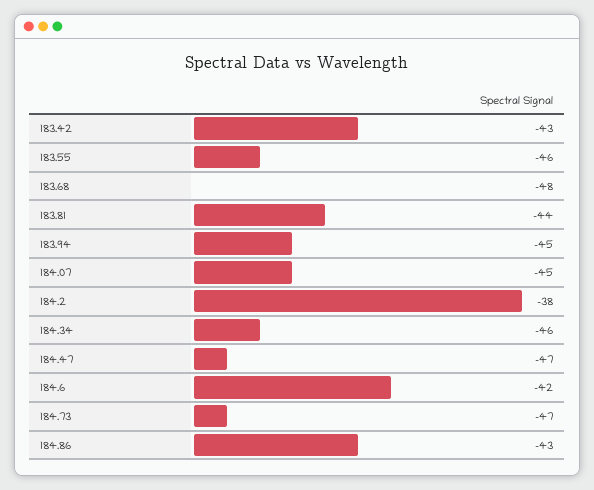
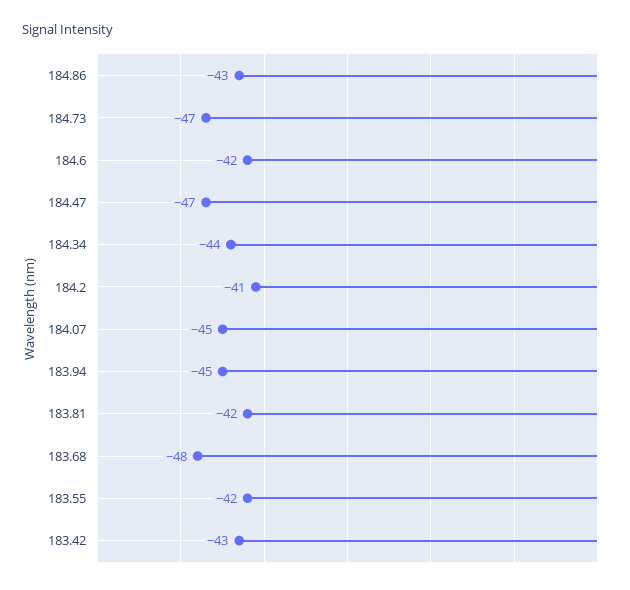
  {
    "183.42": -43,
-   "183.55": -46,
+   "183.55": -42,
    "183.68": -48,
-   "183.81": -44,
+   "183.81": -42,
    "183.94": -45,
    "184.07": -45,
-   "184.2": -38,
+   "184.2": -41,
-   "184.34": -46,
+   "184.34": -44,
    "184.47": -47,
    "184.6": -42,
    "184.73": -47,
    "184.86": -43
  }

